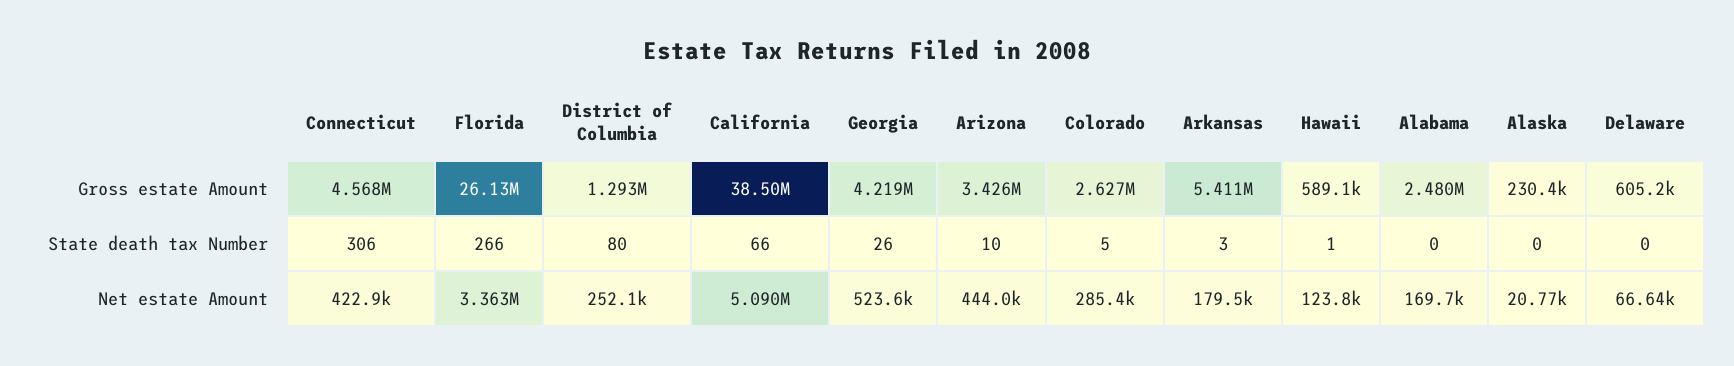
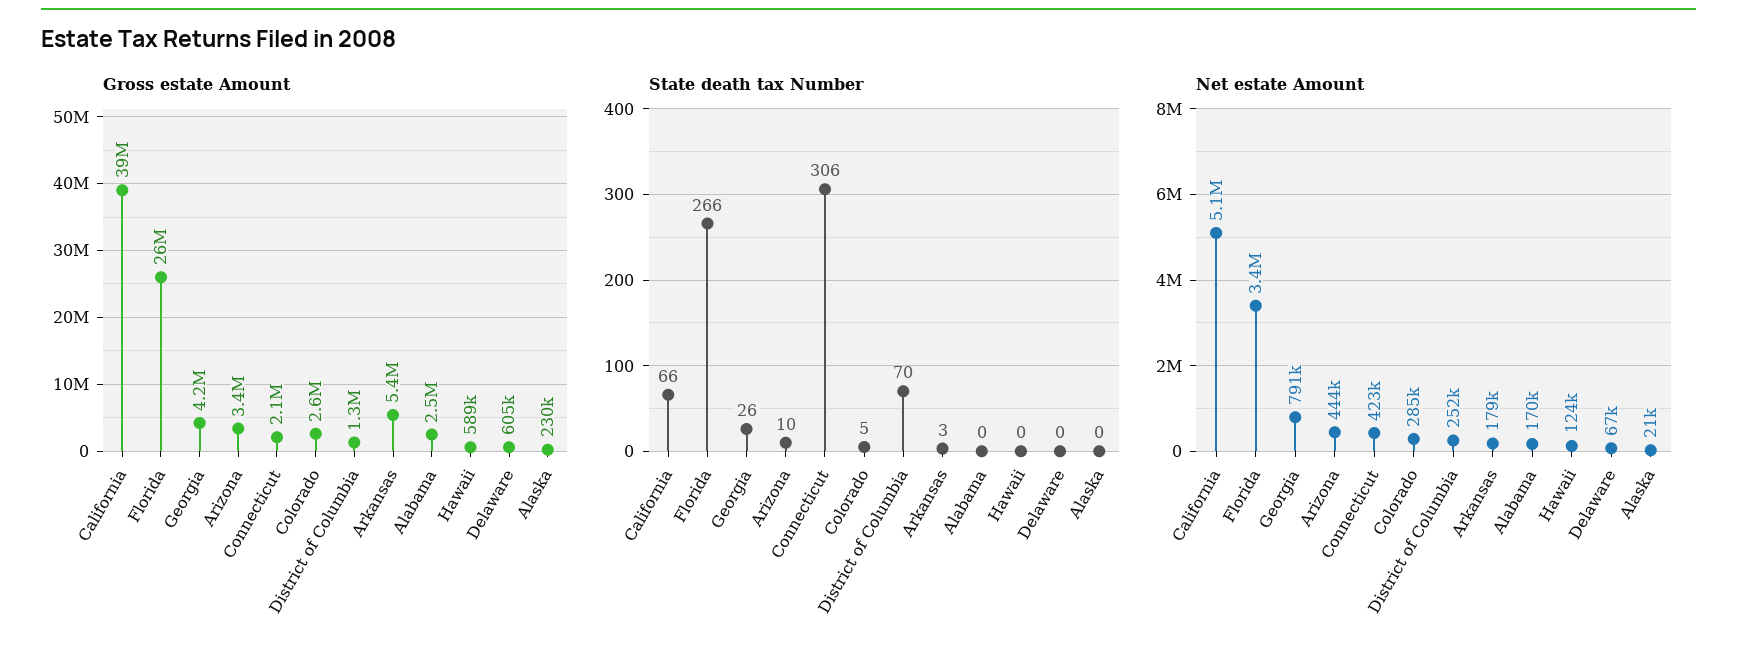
  {
    "Gross estate Amount": {
-     "Connecticut": 4568000,
+     "Connecticut": 2100000,
      "Florida": 26130000,
      "District of Columbia": 1293000,
      "California": 38500000,
      "Georgia": 4219000,
      "Arizona": 3426000,
      "Colorado": 2627000,
      "Arkansas": 5411000,
      "Hawaii": 589100,
      "Alabama": 2480000,
      "Alaska": 230400,
      "Delaware": 605200
    },
    "State death tax Number": {
      "Connecticut": 306,
      "Florida": 266,
-     "District of Columbia": 80,
+     "District of Columbia": 70,
      "California": 66,
      "Georgia": 26,
      "Arizona": 10,
      "Colorado": 5,
      "Arkansas": 3,
-     "Hawaii": 1,
+     "Hawaii": 0,
      "Alabama": 0,
      "Alaska": 0,
      "Delaware": 0
    },
    "Net estate Amount": {
      "Connecticut": 422900,
      "Florida": 3363000,
      "District of Columbia": 252100,
      "California": 5090000,
-     "Georgia": 523600,
+     "Georgia": 791000,
      "Arizona": 444000,
      "Colorado": 285400,
      "Arkansas": 179500,
      "Hawaii": 123800,
      "Alabama": 169700,
      "Alaska": 20770,
      "Delaware": 66640
    }
  }

